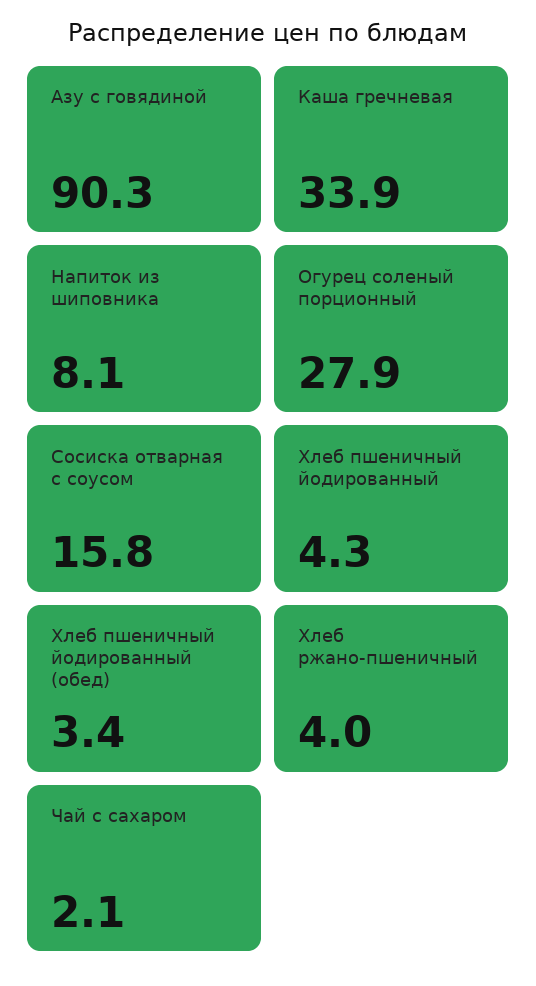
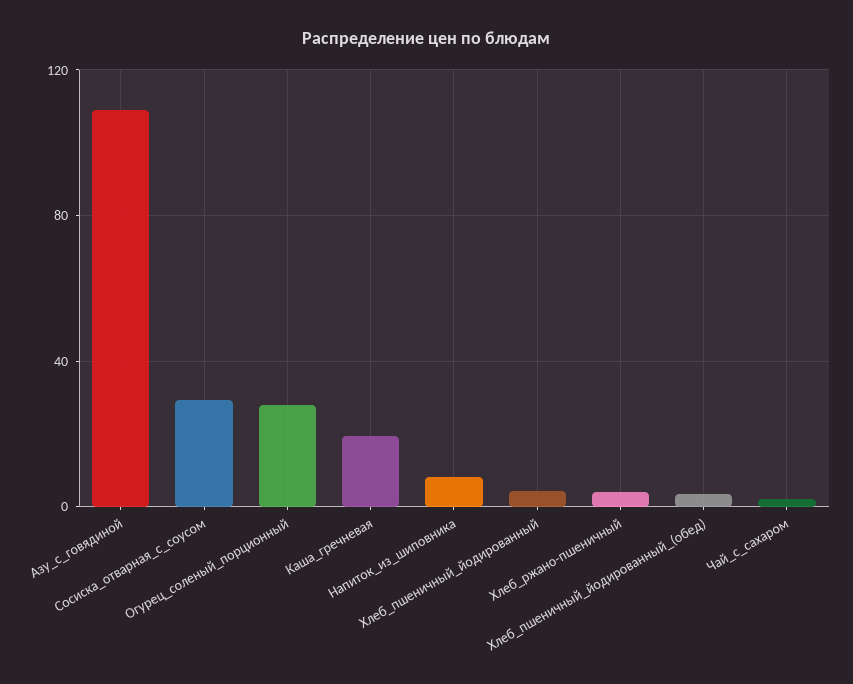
  {
-   "Азу с говядиной": 90.3,
+   "Азу с говядиной": 110,
-   "Каша гречневая": 33.9,
+   "Каша гречневая": 20,
    "Напиток из шиповника": 8.1,
    "Огурец соленый порционный": 27.9,
-   "Сосиска отварная с соусом": 15.8,
+   "Сосиска отварная с соусом": 30,
    "Хлеб пшеничный йодированный": 4.3,
    "Хлеб пшеничный йодированный (обед)": 3.4,
    "Хлеб ржано-пшеничный": 4,
    "Чай с сахаром": 2.1
  }

